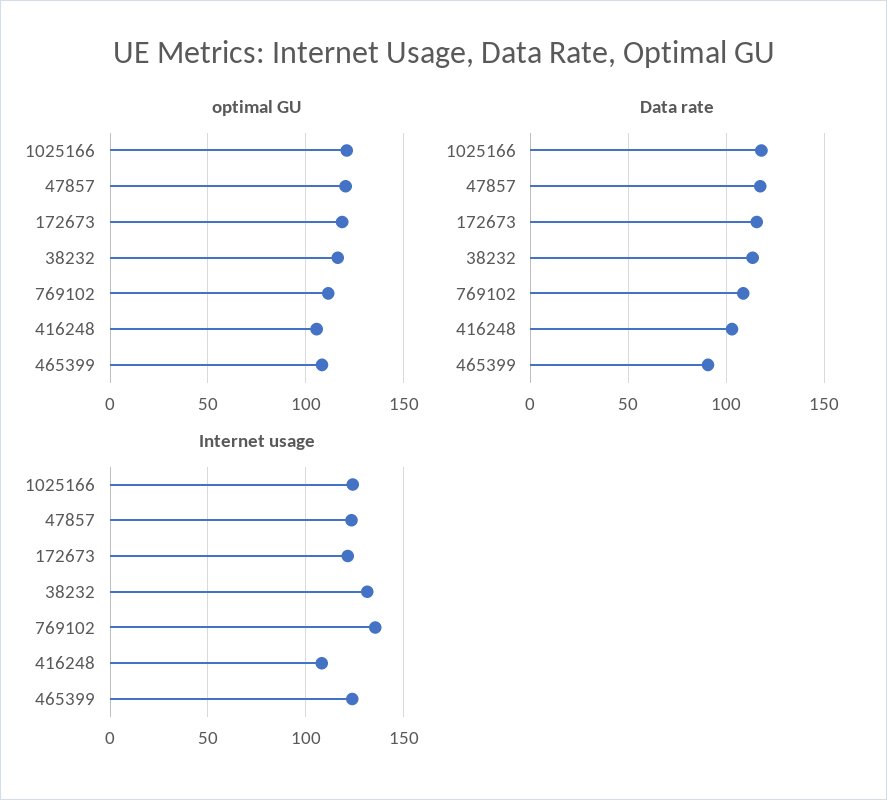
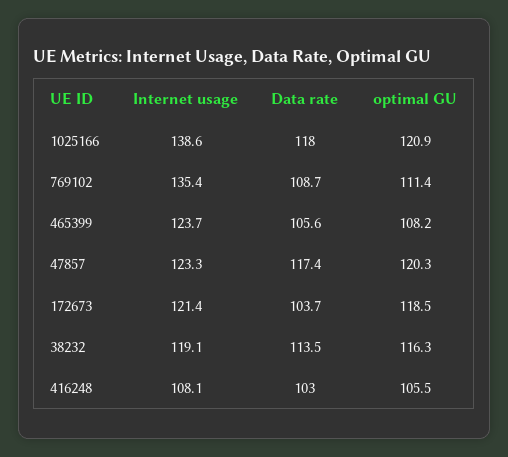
  {
    "optimal GU": {
      "1025166": 120.9,
      "47857": 120.3,
      "172673": 118.5,
      "38232": 116.3,
      "769102": 111.4,
      "416248": 105.5,
      "465399": 108.2
    },
    "Data rate": {
      "1025166": 118,
      "47857": 117.4,
-     "172673": 115,
+     "172673": 103.7,
      "38232": 113.5,
      "769102": 108.7,
      "416248": 103,
-     "465399": 90
+     "465399": 105.6
    },
    "Internet usage": {
-     "1025166": 125,
+     "1025166": 138.6,
      "47857": 123.3,
      "172673": 121.4,
-     "38232": 130,
+     "38232": 119.1,
      "769102": 135.4,
      "416248": 108.1,
      "465399": 123.7
    }
  }

